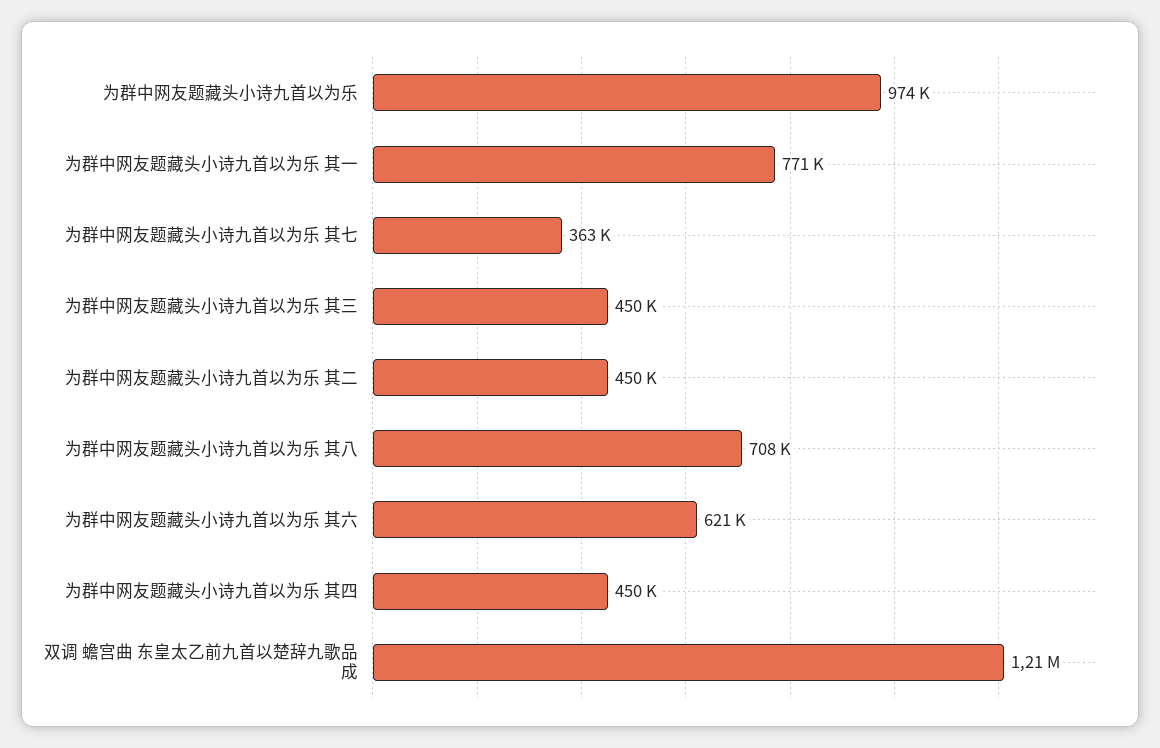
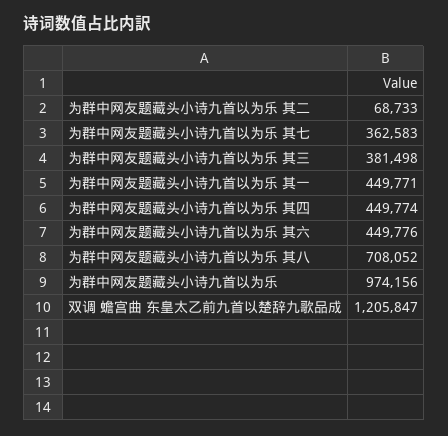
  {
    "为群中网友题藏头小诗九首以为乐": 974156,
-   "为群中网友题藏头小诗九首以为乐 其一": 771000,
+   "为群中网友题藏头小诗九首以为乐 其一": 449771,
    "为群中网友题藏头小诗九首以为乐 其七": 362583,
-   "为群中网友题藏头小诗九首以为乐 其三": 450000,
+   "为群中网友题藏头小诗九首以为乐 其三": 381498,
-   "为群中网友题藏头小诗九首以为乐 其二": 450000,
+   "为群中网友题藏头小诗九首以为乐 其二": 68733,
    "为群中网友题藏头小诗九首以为乐 其八": 708052,
-   "为群中网友题藏头小诗九首以为乐 其六": 621000,
+   "为群中网友题藏头小诗九首以为乐 其六": 449776,
    "为群中网友题藏头小诗九首以为乐 其四": 449774,
    "双调 蟾宫曲 东皇太乙前九首以楚辞九歌品成": 1205847
  }

